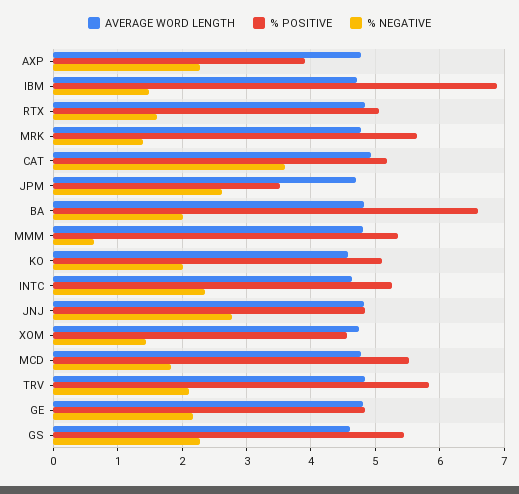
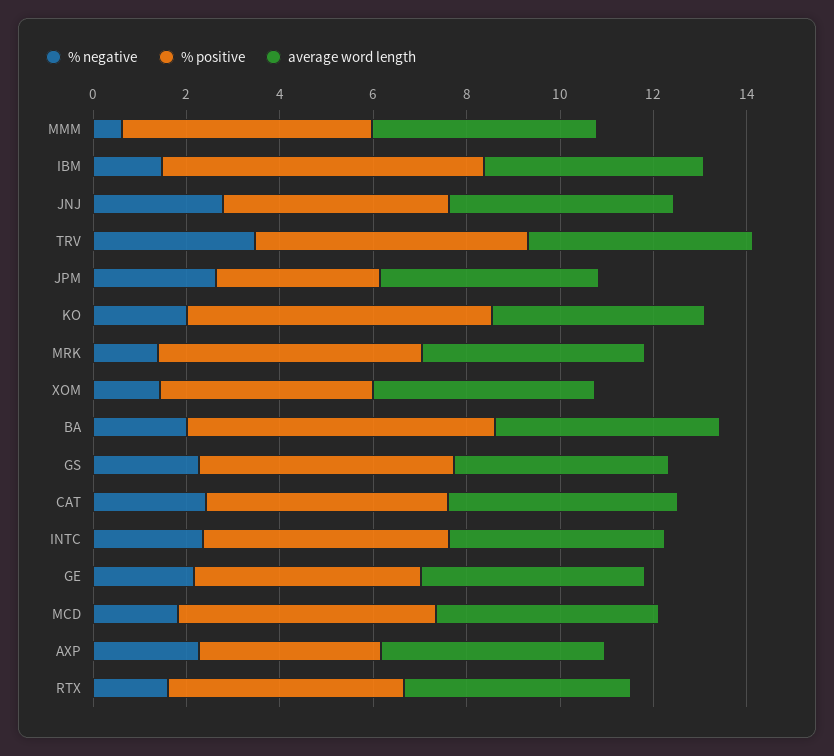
  {
    "AVERAGE WORD LENGTH": {
      "AXP": 4.8,
      "IBM": 4.7,
      "RTX": 4.8,
      "MRK": 4.8,
      "CAT": 4.9,
      "JPM": 4.7,
      "BA": 4.8,
      "MMM": 4.8,
      "KO": 4.6,
      "INTC": 4.6,
      "JNJ": 4.8,
      "XOM": 4.7,
      "MCD": 4.8,
      "TRV": 4.8,
      "GE": 4.8,
      "GS": 4.6
    },
    "% POSITIVE": {
      "AXP": 3.9,
      "IBM": 6.9,
      "RTX": 5.1,
      "MRK": 5.6,
      "CAT": 5.2,
      "JPM": 3.5,
      "BA": 6.6,
      "MMM": 5.4,
-     "KO": 5.1,
+     "KO": 6.5,
      "INTC": 5.3,
      "JNJ": 4.8,
      "XOM": 4.6,
      "MCD": 5.5,
      "TRV": 5.8,
      "GE": 4.8,
      "GS": 5.4
    },
    "% NEGATIVE": {
      "AXP": 2.3,
      "IBM": 1.5,
      "RTX": 1.6,
      "MRK": 1.4,
-     "CAT": 3.6,
+     "CAT": 2.5,
      "JPM": 2.6,
      "BA": 2,
      "MMM": 0.6,
      "KO": 2,
      "INTC": 2.4,
      "JNJ": 2.8,
      "XOM": 1.4,
      "MCD": 1.8,
-     "TRV": 2.1,
+     "TRV": 3.5,
      "GE": 2.2,
      "GS": 2.3
    }
  }

